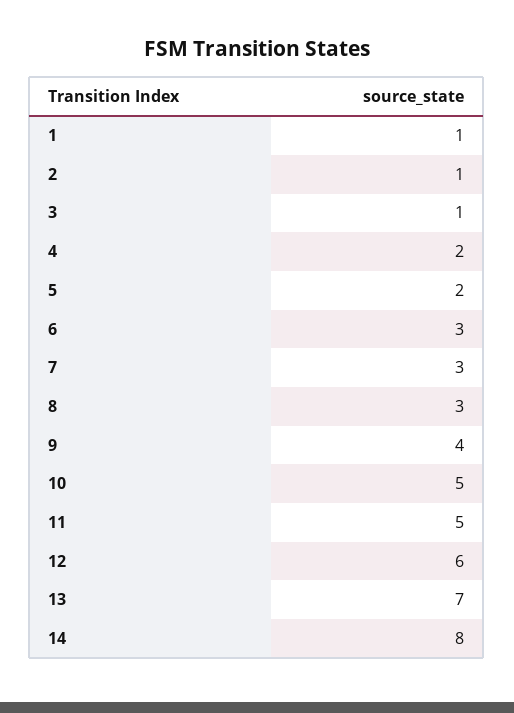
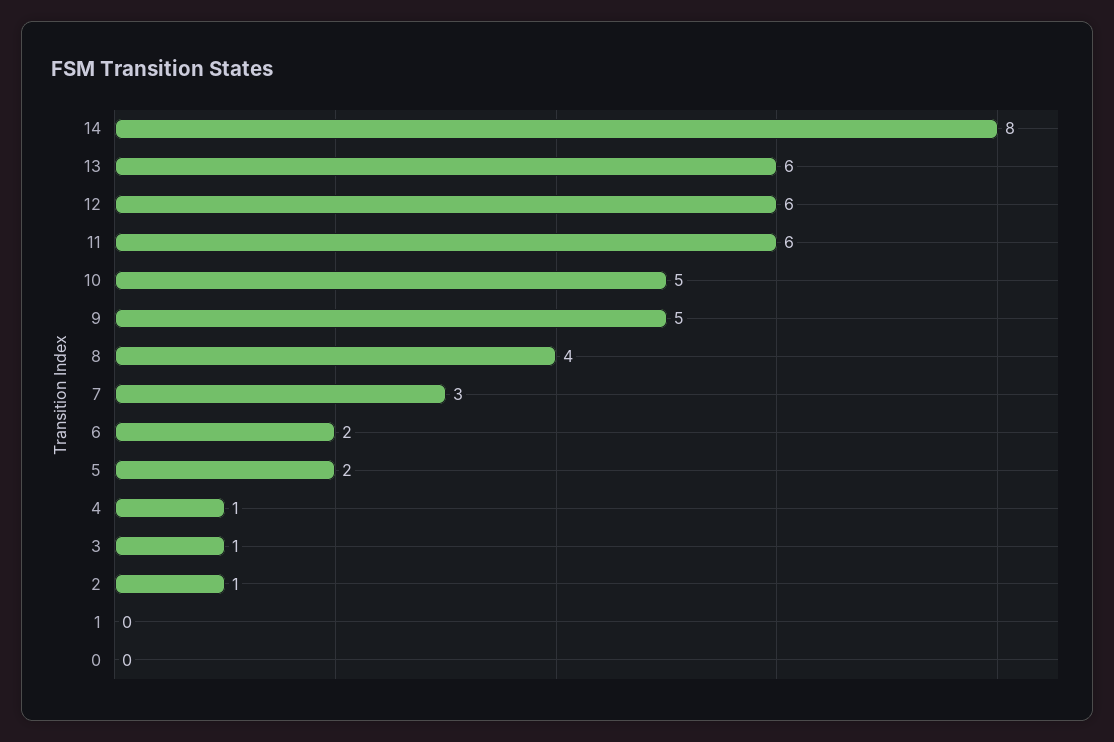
  {
-   "1": 1,
+   "1": 0,
    "2": 1,
    "3": 1,
-   "4": 2,
+   "4": 1,
    "5": 2,
-   "6": 3,
+   "6": 2,
    "7": 3,
-   "8": 3,
+   "8": 4,
-   "9": 4,
+   "9": 5,
    "10": 5,
-   "11": 5,
+   "11": 6,
    "12": 6,
-   "13": 7,
+   "13": 6,
-   "14": 8
+   "14": 8,
+   "0": 0
  }

